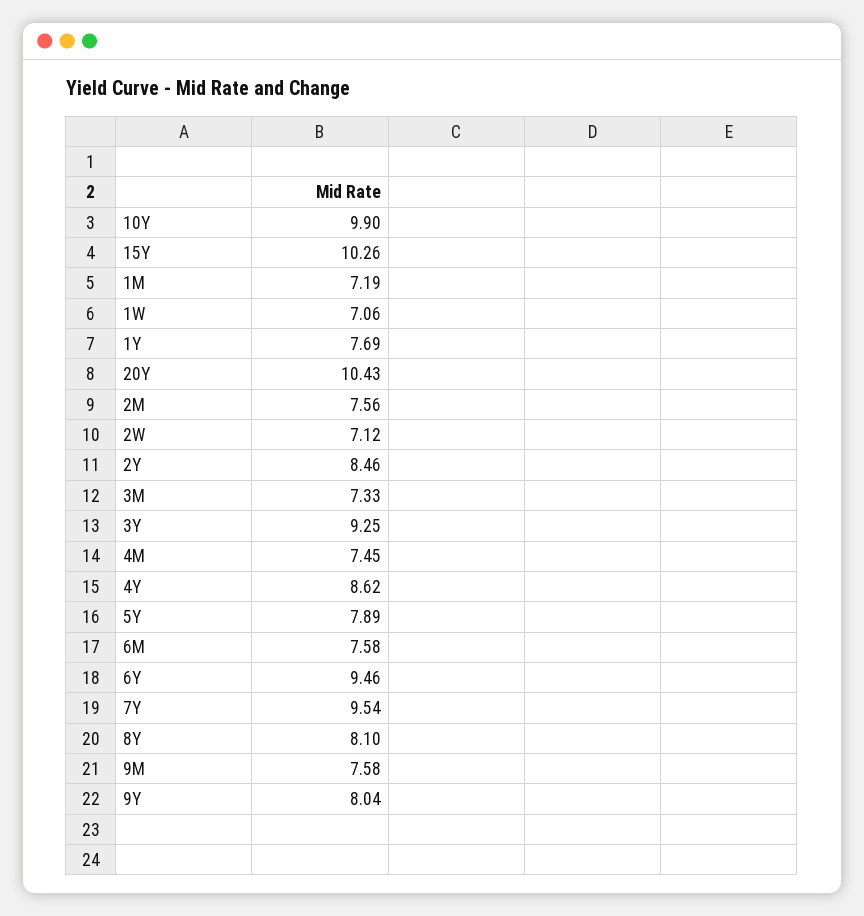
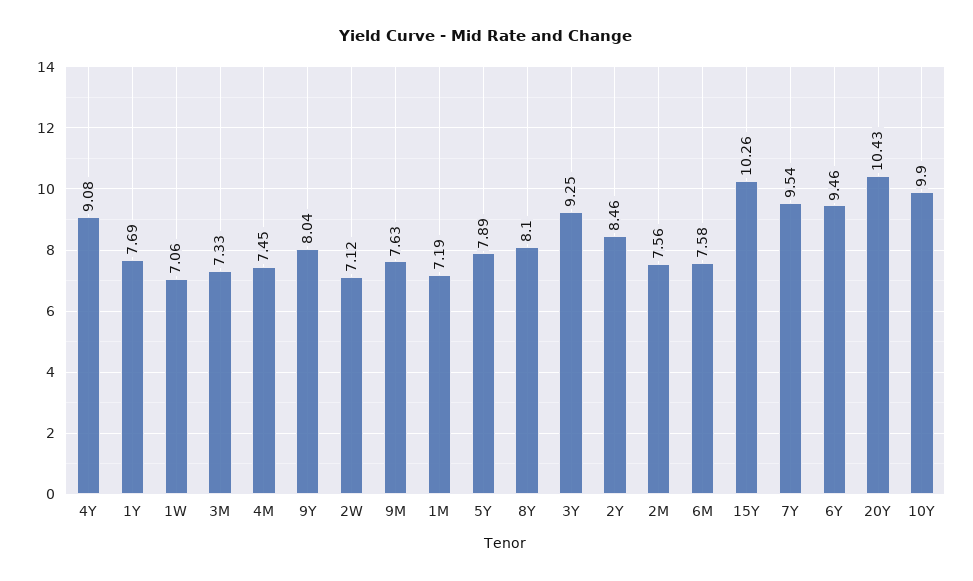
  {
    "10Y": 9.9,
    "15Y": 10.26,
    "1M": 7.19,
    "1W": 7.06,
    "1Y": 7.69,
    "20Y": 10.43,
    "2M": 7.56,
    "2W": 7.12,
    "2Y": 8.46,
    "3M": 7.33,
    "3Y": 9.25,
    "4M": 7.45,
-   "4Y": 8.62,
+   "4Y": 9.08,
    "5Y": 7.89,
    "6M": 7.58,
    "6Y": 9.46,
    "7Y": 9.54,
    "8Y": 8.1,
-   "9M": 7.58,
+   "9M": 7.63,
    "9Y": 8.04
  }

